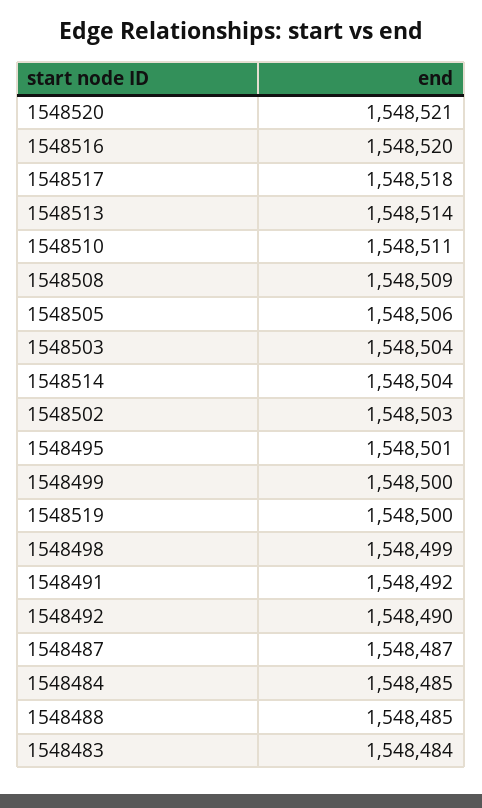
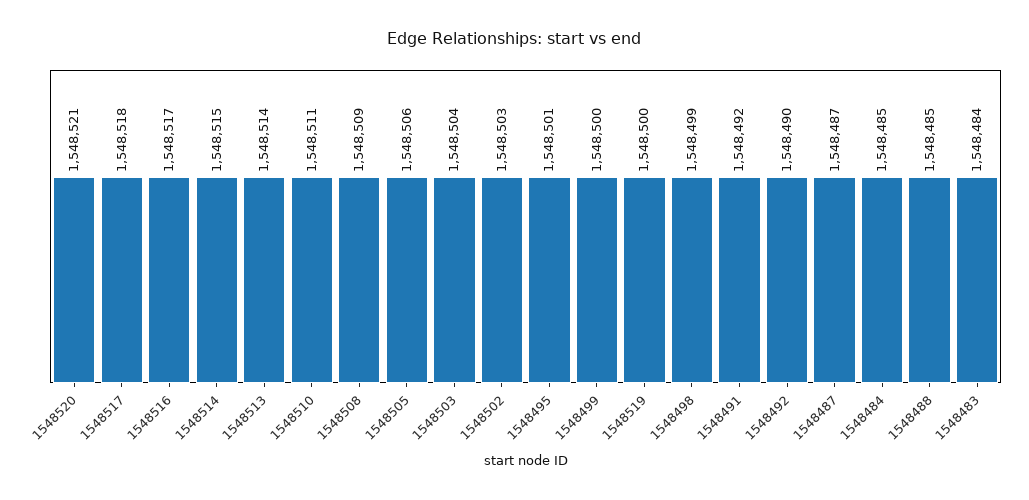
  {
    "1548520": 1548521,
-   "1548516": 1548520,
+   "1548516": 1548517,
    "1548517": 1548518,
    "1548513": 1548514,
    "1548510": 1548511,
    "1548508": 1548509,
    "1548505": 1548506,
    "1548503": 1548504,
-   "1548514": 1548504,
+   "1548514": 1548515,
    "1548502": 1548503,
    "1548495": 1548501,
    "1548499": 1548500,
    "1548519": 1548500,
    "1548498": 1548499,
    "1548491": 1548492,
    "1548492": 1548490,
    "1548487": 1548487,
    "1548484": 1548485,
    "1548488": 1548485,
    "1548483": 1548484
  }

